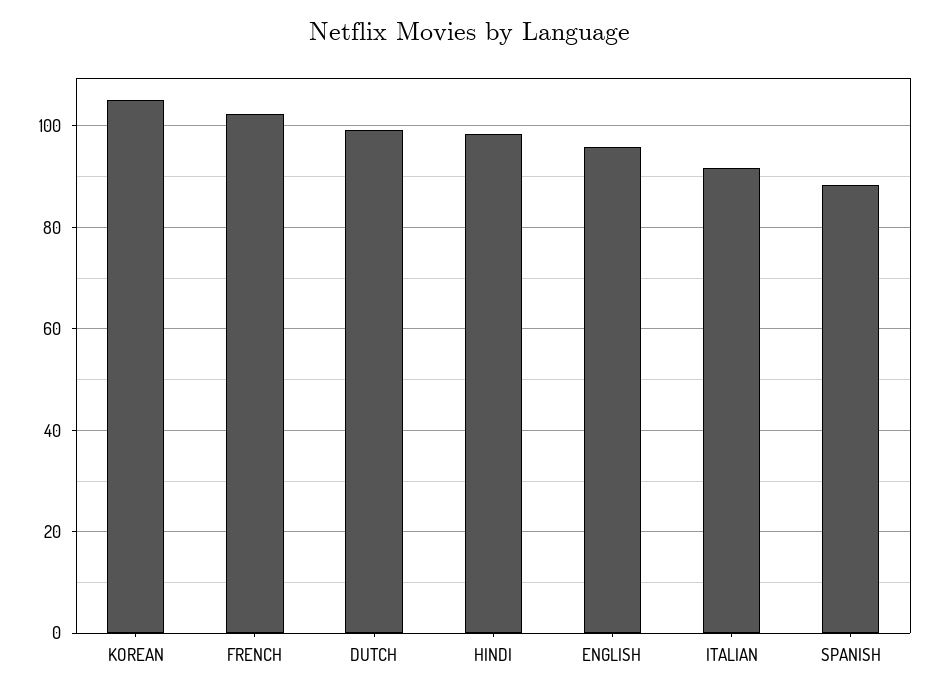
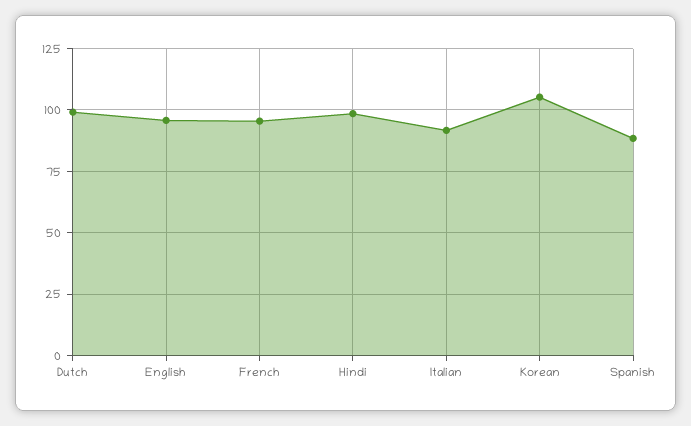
  {
    "KOREAN": 106,
-   "FRENCH": 102,
+   "FRENCH": 95,
    "DUTCH": 100,
    "HINDI": 98,
    "ENGLISH": 96,
    "ITALIAN": 92,
    "SPANISH": 88
  }

